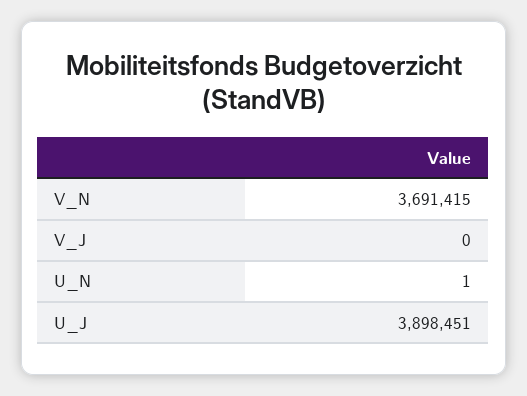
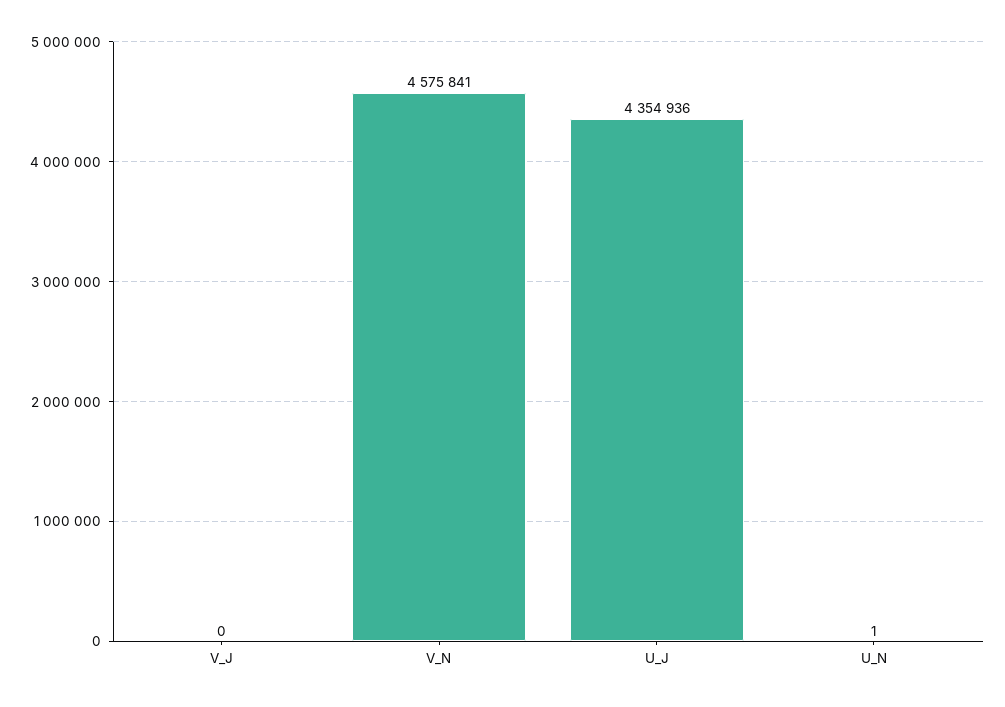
  {
-   "V_N": 3691415,
+   "V_N": 4575841,
    "V_J": 0,
    "U_N": 1,
-   "U_J": 3898451
+   "U_J": 4354936
  }

